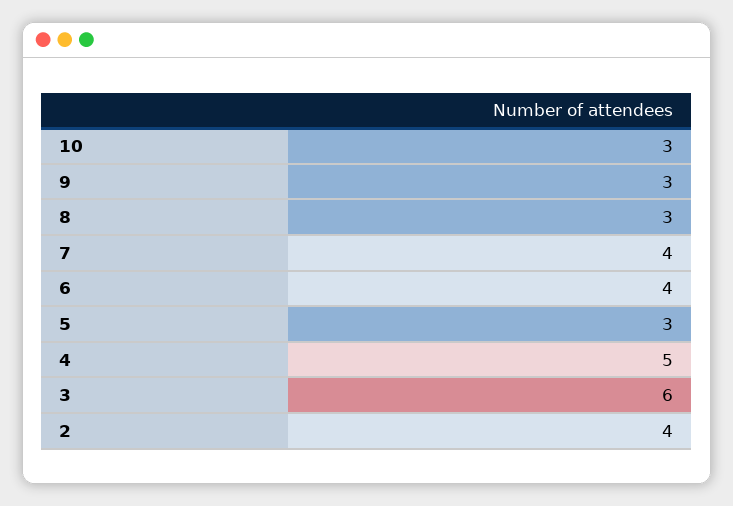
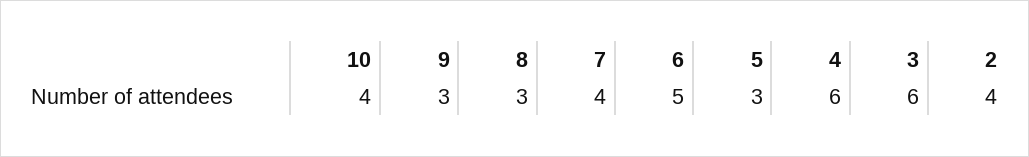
  {
-   "10": 3,
+   "10": 4,
    "9": 3,
    "8": 3,
    "7": 4,
-   "6": 4,
+   "6": 5,
    "5": 3,
-   "4": 5,
+   "4": 6,
    "3": 6,
    "2": 4
  }

